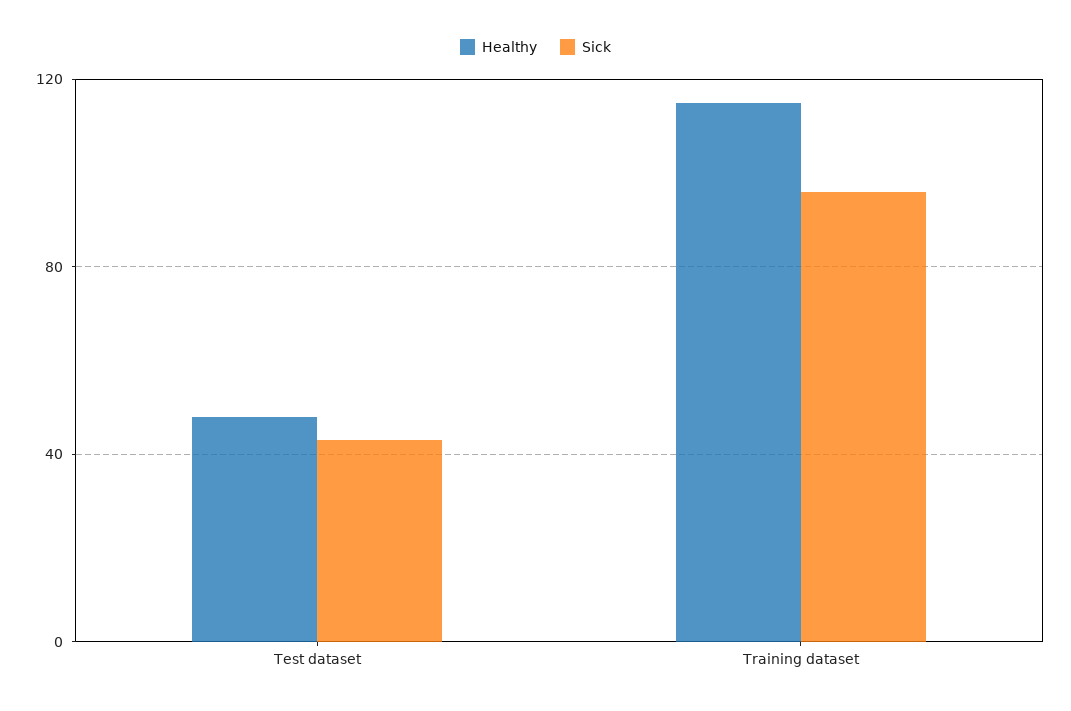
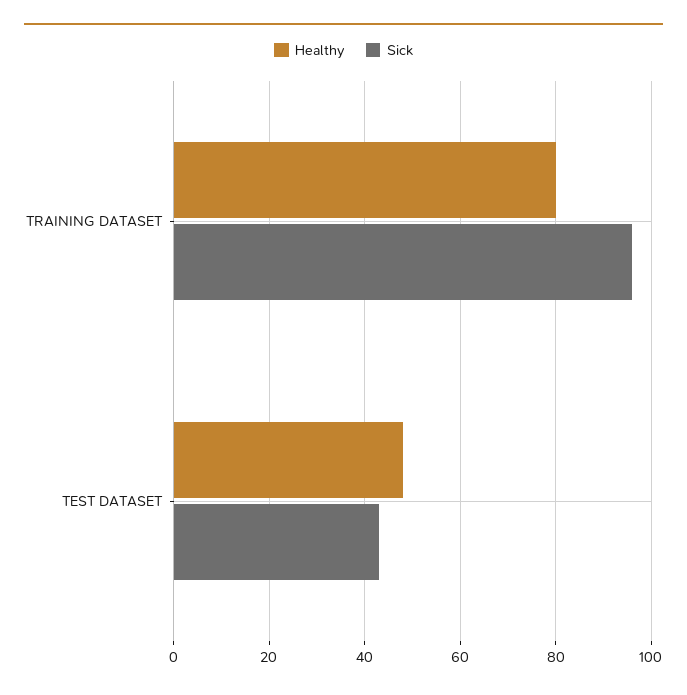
  {
    "Healthy": {
      "Test dataset": 50,
-     "Training dataset": 115
+     "Training dataset": 80
    },
    "Sick": {
      "Test dataset": 45,
      "Training dataset": 95
    }
  }

